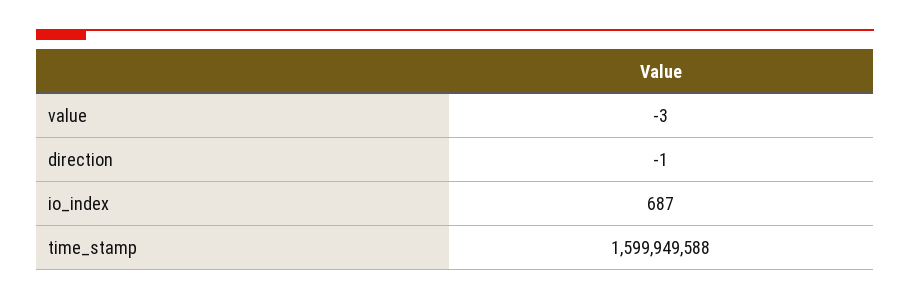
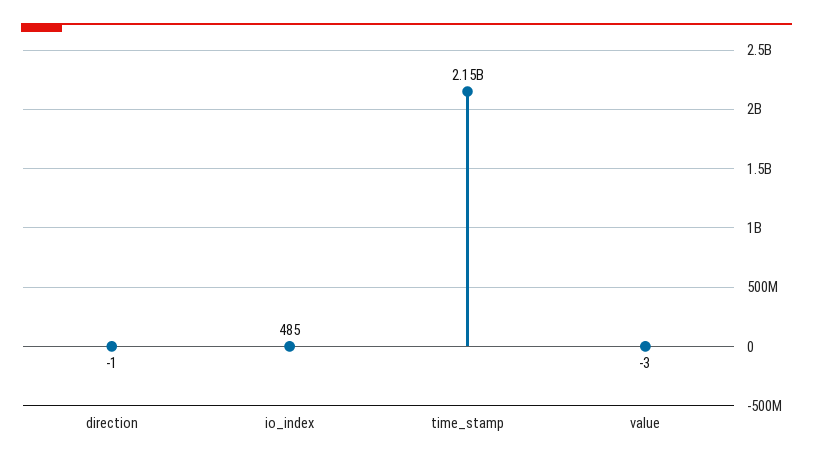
  {
    "value": -3,
    "direction": -1,
-   "io_index": 687,
+   "io_index": 485,
-   "time_stamp": 1599949588
+   "time_stamp": 2150000000
  }

